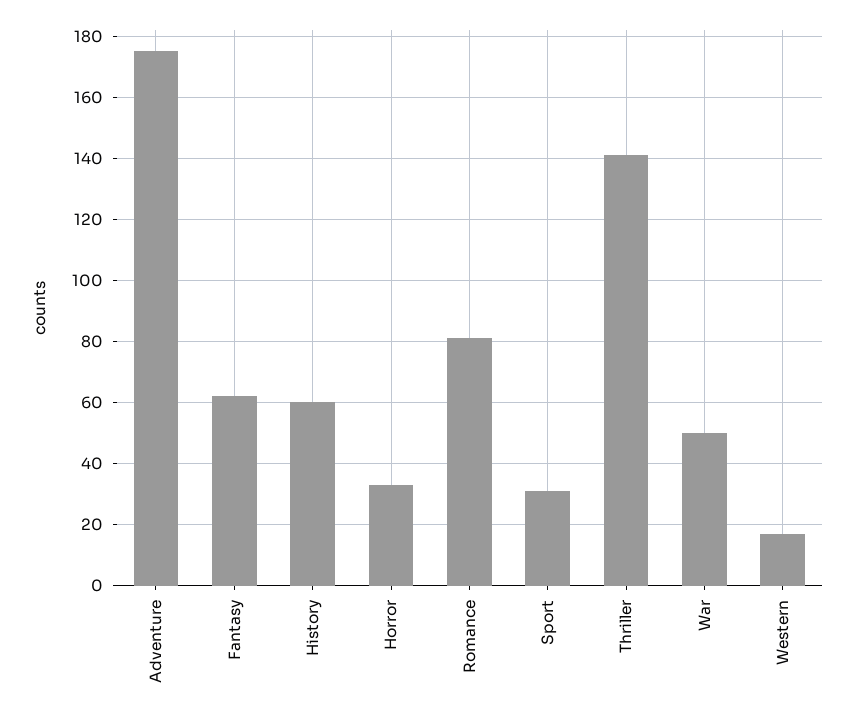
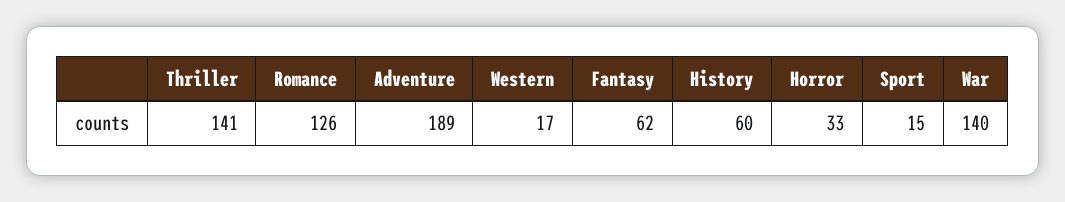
  {
-   "Adventure": 175,
+   "Adventure": 189,
    "Fantasy": 62,
    "History": 60,
    "Horror": 33,
-   "Romance": 80,
+   "Romance": 126,
-   "Sport": 30,
+   "Sport": 15,
    "Thriller": 141,
-   "War": 50,
+   "War": 140,
    "Western": 17
  }

